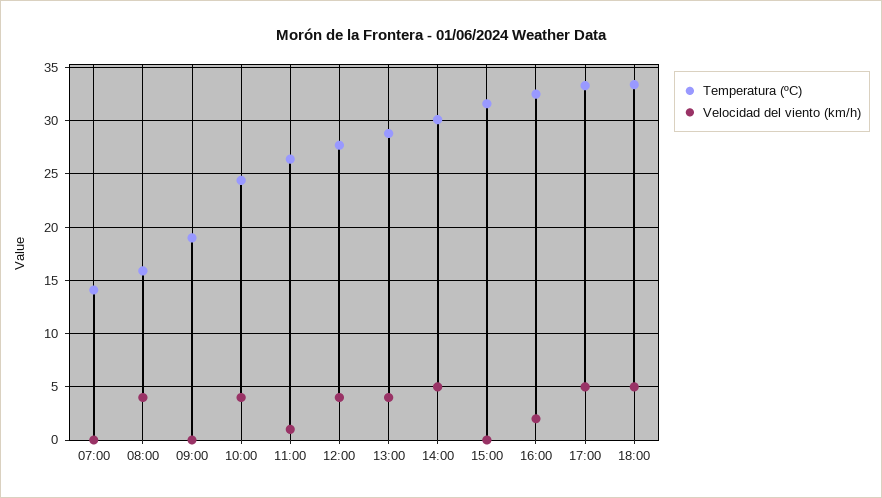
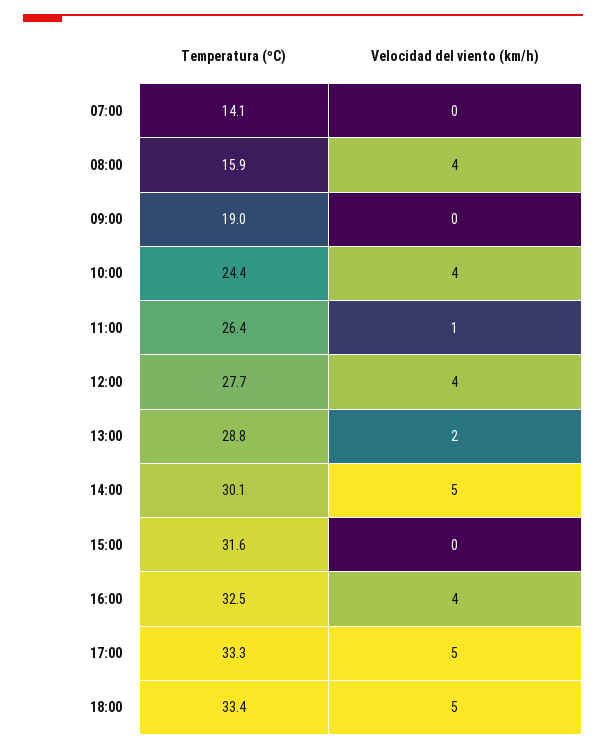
  {
    "Temperatura (ºC)": {
      "07:00": 14.1,
      "08:00": 15.9,
      "09:00": 19,
      "10:00": 24.4,
      "11:00": 26.4,
      "12:00": 27.7,
      "13:00": 28.8,
      "14:00": 30.1,
      "15:00": 31.6,
      "16:00": 32.5,
      "17:00": 33.3,
      "18:00": 33.4
    },
    "Velocidad del viento (km/h)": {
      "07:00": 0,
      "08:00": 4,
      "09:00": 0,
      "10:00": 4,
      "11:00": 1,
      "12:00": 4,
-     "13:00": 4,
+     "13:00": 2,
      "14:00": 5,
      "15:00": 0,
-     "16:00": 2,
+     "16:00": 4,
      "17:00": 5,
      "18:00": 5
    }
  }

